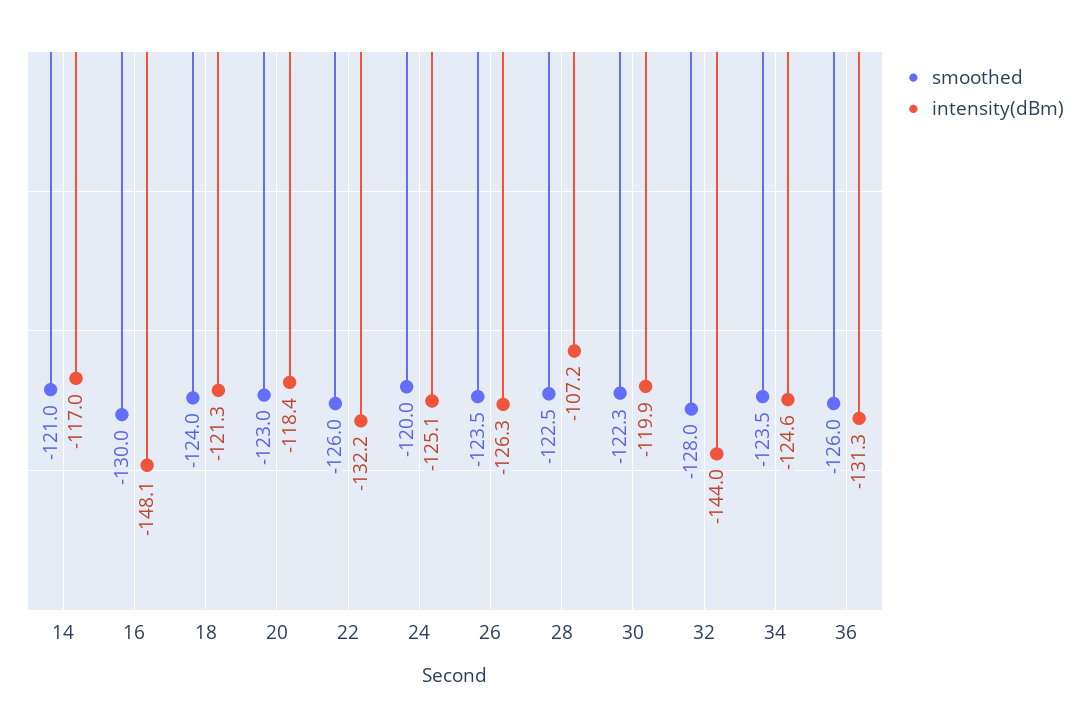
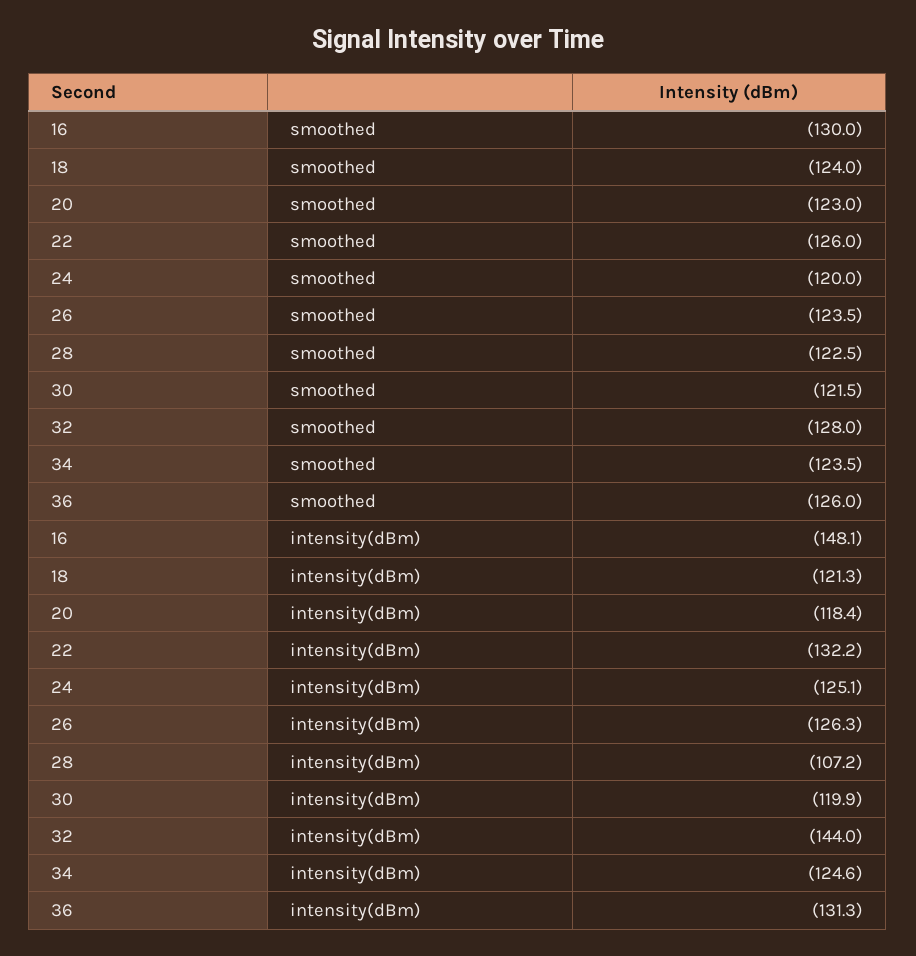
  {
    "smoothed": {
-     "14": -121,
      "16": -130,
      "18": -124,
      "20": -123,
      "22": -126,
      "24": -120,
      "26": -123.5,
      "28": -122.5,
-     "30": -122.3,
+     "30": -121.5,
      "32": -128,
      "34": -123.5,
      "36": -126
    },
    "intensity(dBm)": {
-     "14": -117,
      "16": -148.1,
      "18": -121.3,
      "20": -118.4,
      "22": -132.2,
      "24": -125.1,
      "26": -126.3,
      "28": -107.2,
      "30": -119.9,
      "32": -144,
      "34": -124.6,
      "36": -131.3
    }
  }

